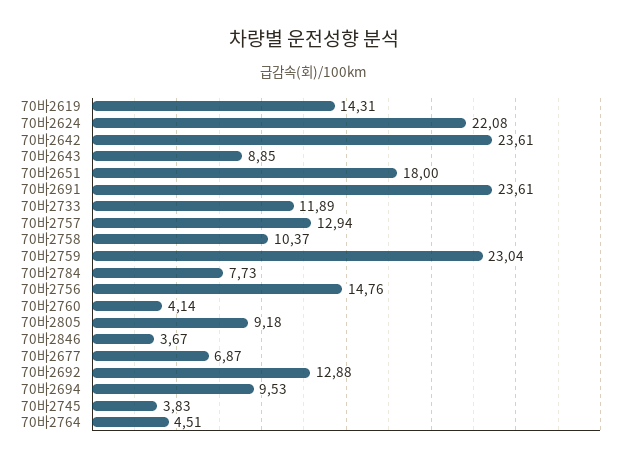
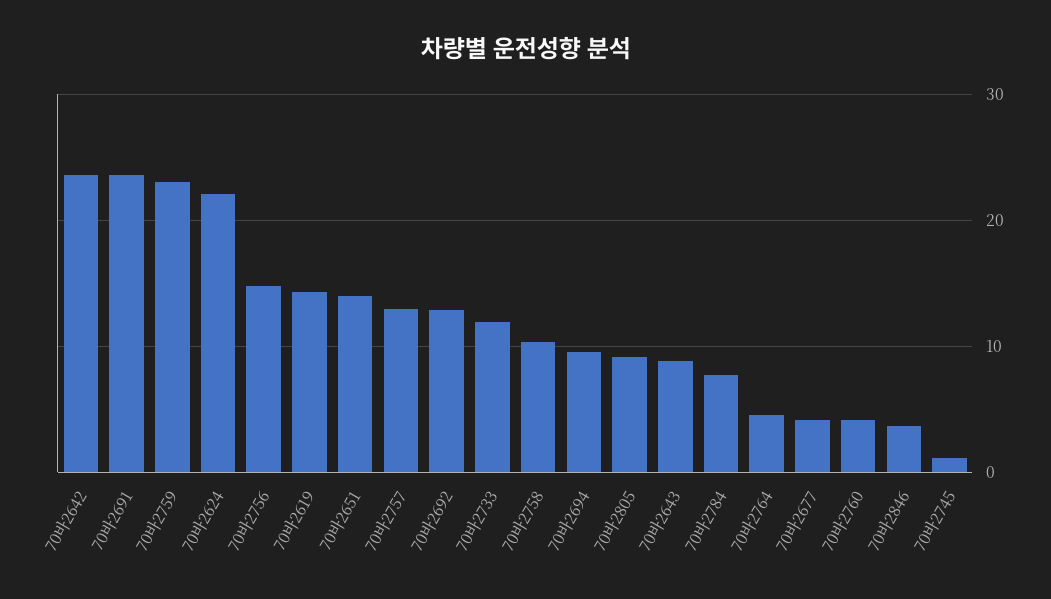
  {
    "70바2619": 14.31,
    "70바2624": 22.08,
    "70바2642": 23.61,
    "70바2643": 8.85,
-   "70바2651": 18,
+   "70바2651": 14,
    "70바2691": 23.61,
    "70바2733": 11.89,
    "70바2757": 12.94,
    "70바2758": 10.37,
    "70바2759": 23.04,
    "70바2784": 7.73,
    "70바2756": 14.76,
    "70바2760": 4.14,
    "70바2805": 9.18,
    "70바2846": 3.67,
-   "70바2677": 6.87,
+   "70바2677": 4,
    "70바2692": 12.88,
    "70바2694": 9.53,
-   "70바2745": 3.83,
+   "70바2745": 1,
    "70바2764": 4.51
  }

